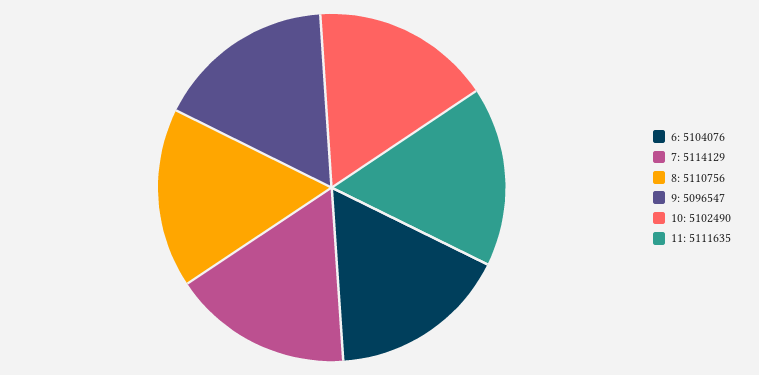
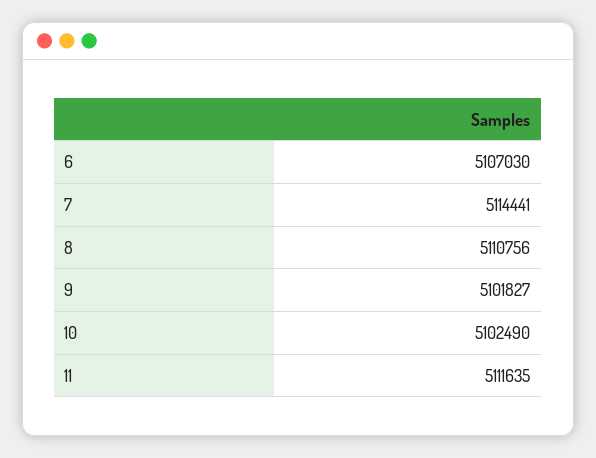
  {
-   "6": 5104076,
+   "6": 5107030,
-   "7": 5114129,
+   "7": 5114441,
    "8": 5110756,
-   "9": 5096547,
+   "9": 5101827,
    "10": 5102490,
    "11": 5111635
  }

